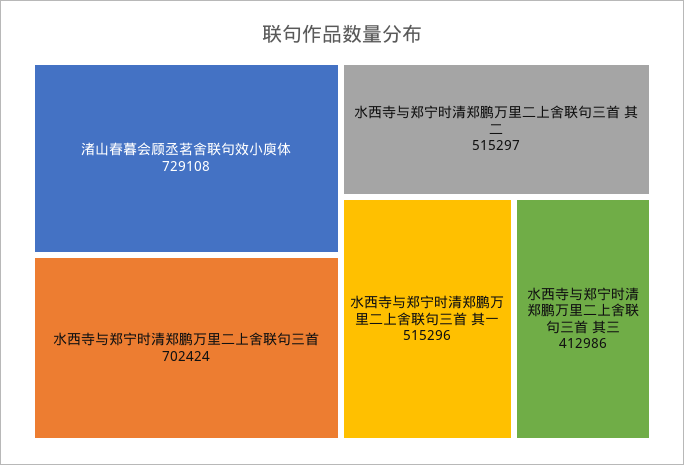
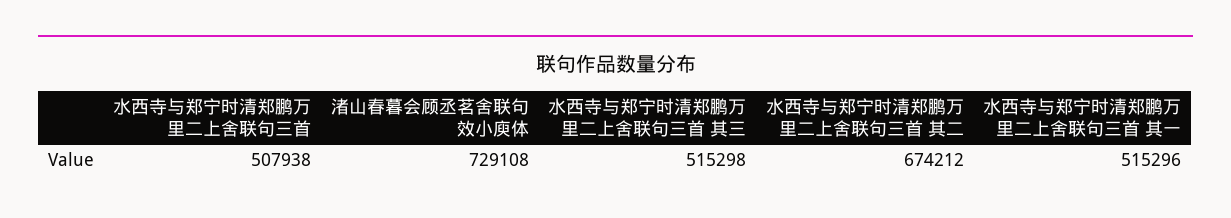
  {
    "渚山春暮会顾丞茗舍联句效小庾体": 729108,
-   "水西寺与郑宁时清郑鹏万里二上舍联句三首": 702424,
+   "水西寺与郑宁时清郑鹏万里二上舍联句三首": 507938,
-   "水西寺与郑宁时清郑鹏万里二上舍联句三首 其二": 515297,
+   "水西寺与郑宁时清郑鹏万里二上舍联句三首 其二": 674212,
    "水西寺与郑宁时清郑鹏万里二上舍联句三首 其一": 515296,
-   "水西寺与郑宁时清郑鹏万里二上舍联句三首 其三": 412986
+   "水西寺与郑宁时清郑鹏万里二上舍联句三首 其三": 515298
  }

